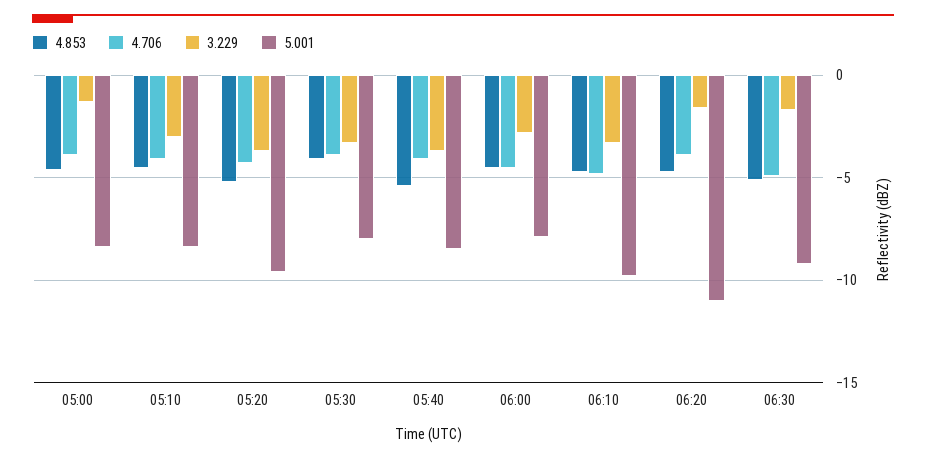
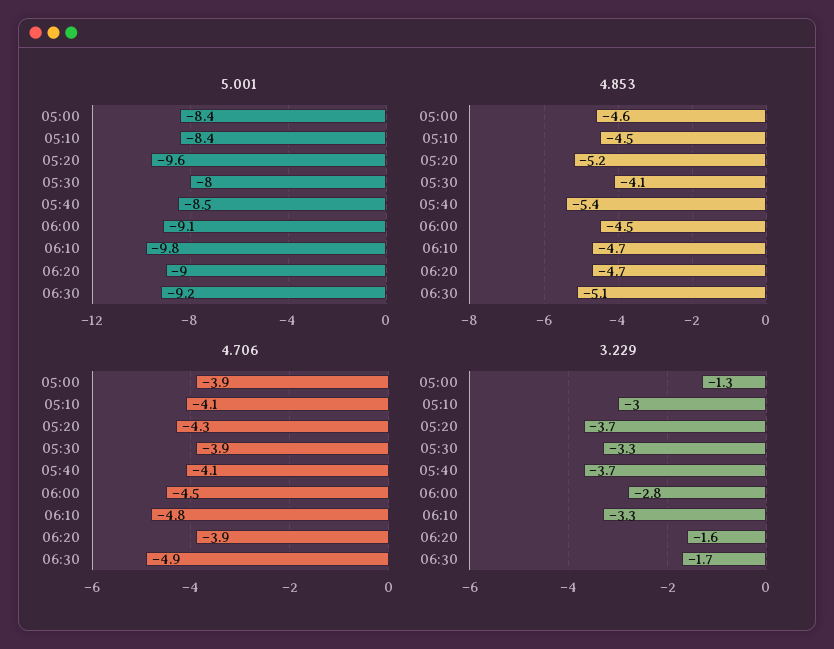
  {
    "4.853": {
      "05:00": -4.6,
      "05:10": -4.5,
      "05:20": -5.2,
      "05:30": -4.1,
      "05:40": -5.4,
      "06:00": -4.5,
      "06:10": -4.7,
      "06:20": -4.7,
      "06:30": -5.1
    },
    "4.706": {
      "05:00": -3.9,
      "05:10": -4.1,
      "05:20": -4.3,
      "05:30": -3.9,
      "05:40": -4.1,
      "06:00": -4.5,
      "06:10": -4.8,
      "06:20": -3.9,
      "06:30": -4.9
    },
    "3.229": {
      "05:00": -1.3,
      "05:10": -3,
      "05:20": -3.7,
      "05:30": -3.3,
      "05:40": -3.7,
      "06:00": -2.8,
      "06:10": -3.3,
      "06:20": -1.6,
      "06:30": -1.7
    },
    "5.001": {
      "05:00": -8.4,
      "05:10": -8.4,
      "05:20": -9.6,
      "05:30": -8,
      "05:40": -8.5,
-     "06:00": -8,
+     "06:00": -9.1,
      "06:10": -9.8,
-     "06:20": -11,
+     "06:20": -9,
      "06:30": -9.2
    }
  }

